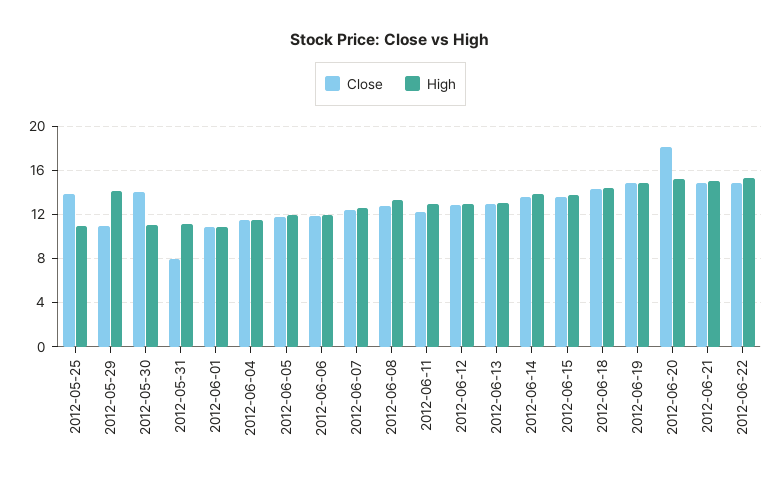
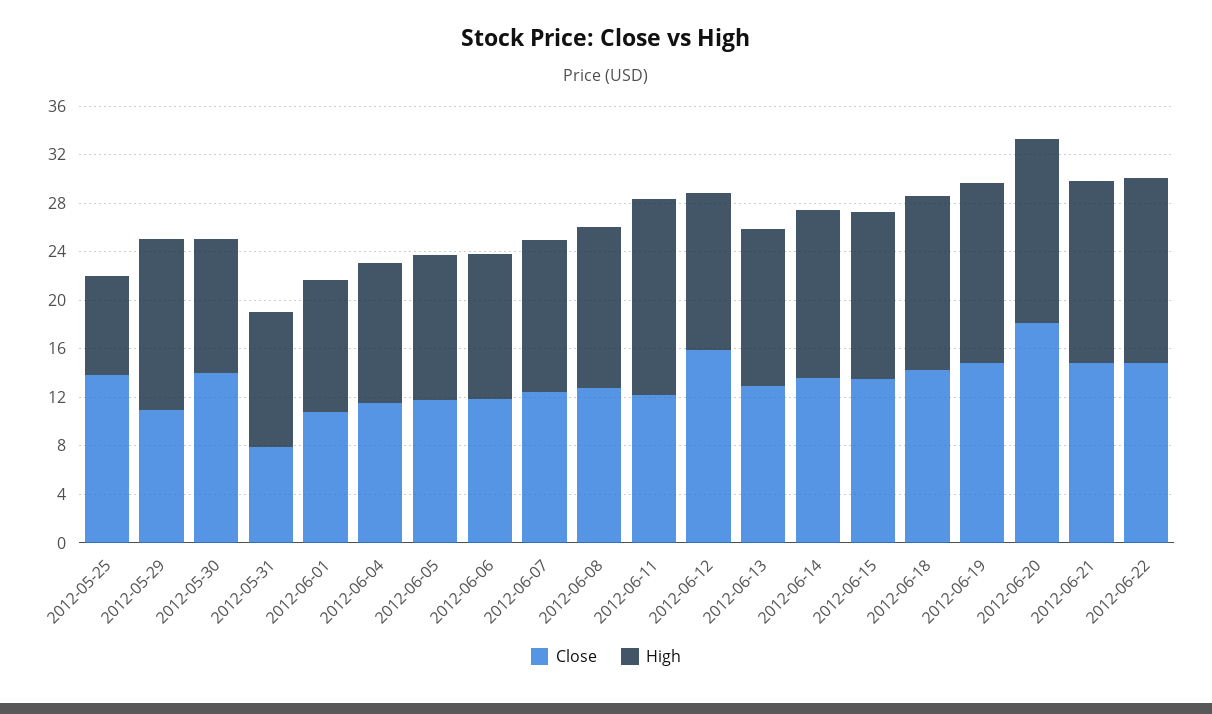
  {
    "Close": {
      "2012-05-25": 14,
      "2012-05-29": 11,
      "2012-05-30": 14,
      "2012-05-31": 8,
      "2012-06-01": 11,
      "2012-06-04": 12,
      "2012-06-05": 12,
      "2012-06-06": 12,
      "2012-06-07": 12,
      "2012-06-08": 13,
      "2012-06-11": 12,
-     "2012-06-12": 13,
+     "2012-06-12": 16,
      "2012-06-13": 13,
      "2012-06-14": 14,
      "2012-06-15": 14,
      "2012-06-18": 14,
      "2012-06-19": 15,
      "2012-06-20": 18,
      "2012-06-21": 15,
      "2012-06-22": 15
    },
    "High": {
-     "2012-05-25": 11,
+     "2012-05-25": 8,
      "2012-05-29": 14,
      "2012-05-30": 11,
      "2012-05-31": 11,
      "2012-06-01": 11,
      "2012-06-04": 12,
      "2012-06-05": 12,
      "2012-06-06": 12,
      "2012-06-07": 13,
      "2012-06-08": 13,
-     "2012-06-11": 13,
+     "2012-06-11": 16,
      "2012-06-12": 13,
      "2012-06-13": 13,
      "2012-06-14": 14,
      "2012-06-15": 14,
      "2012-06-18": 14,
      "2012-06-19": 15,
      "2012-06-20": 15,
      "2012-06-21": 15,
      "2012-06-22": 15
    }
  }

